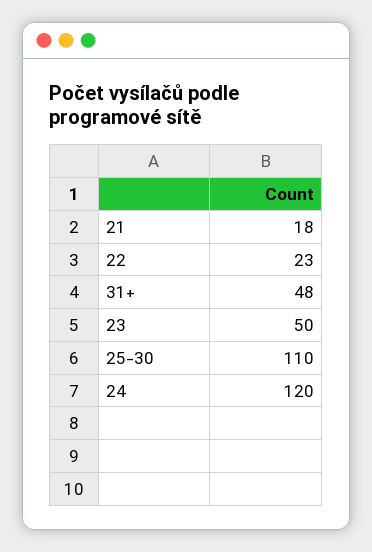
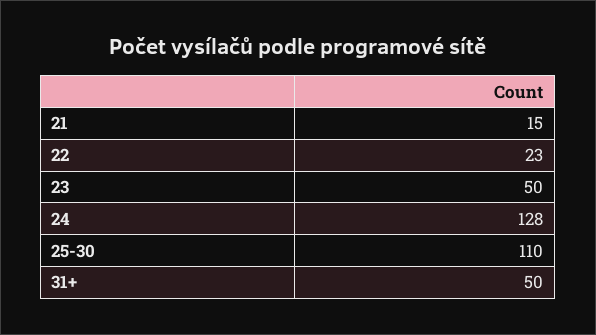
  {
-   "21": 18,
+   "21": 15,
    "22": 23,
-   "31+": 48,
+   "31+": 50,
    "23": 50,
    "25-30": 110,
-   "24": 120
+   "24": 128
  }

